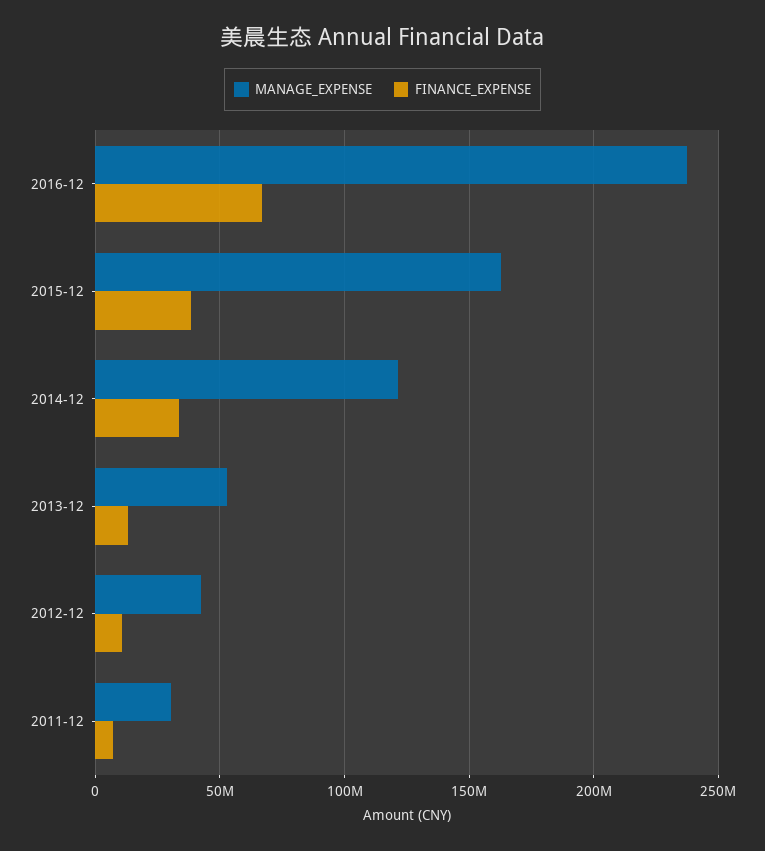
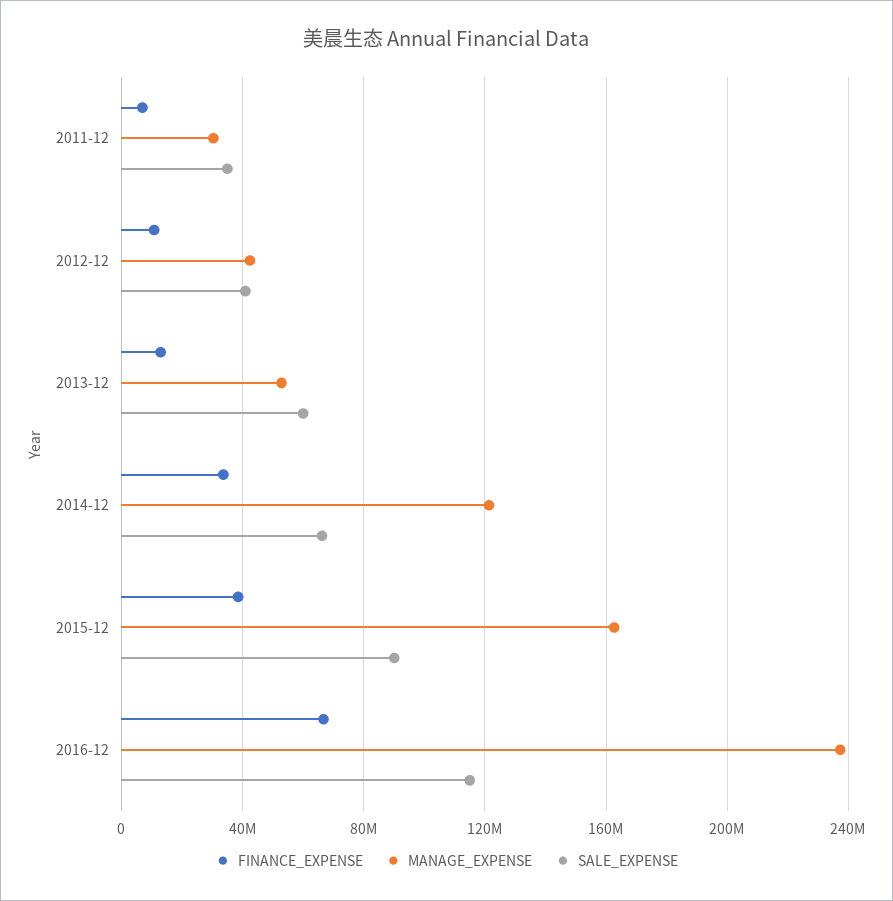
  {
    "MANAGE_EXPENSE": {
      "2016-12": 235000000,
      "2015-12": 165000000,
      "2014-12": 120000000,
      "2013-12": 55000000,
      "2012-12": 40000000,
      "2011-12": 30000000
    },
    "FINANCE_EXPENSE": {
      "2016-12": 65000000,
      "2015-12": 40000000,
      "2014-12": 35000000,
      "2013-12": 15000000,
      "2012-12": 10000000,
      "2011-12": 5000000
-   }
+   },
+   "SALE_EXPENSE": {
+     "2011-12": 35000000,
+     "2012-12": 40000000,
+     "2013-12": 60000000,
+     "2014-12": 65000000,
+     "2015-12": 90000000,
+     "2016-12": 115000000
+   }
  }

